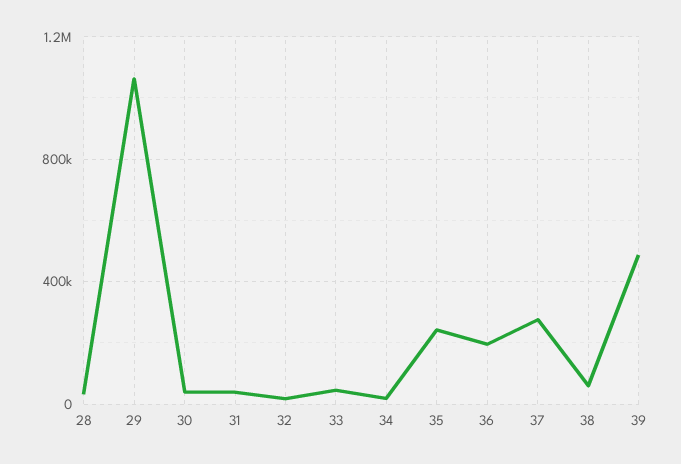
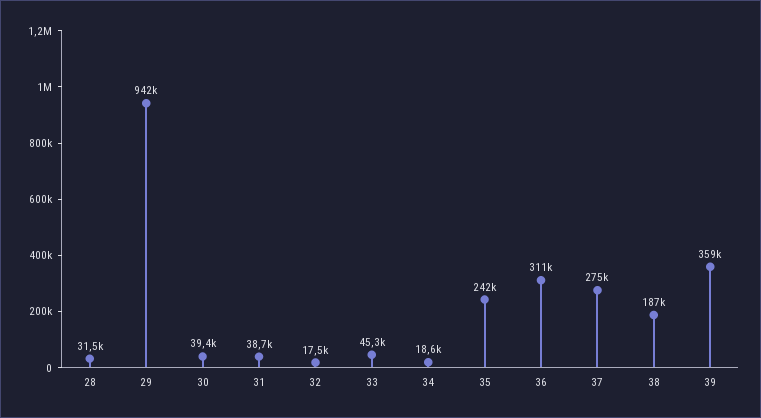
  {
    "28": 31500,
-   "29": 1050000,
+   "29": 942000,
    "30": 39400,
    "31": 38700,
    "32": 17500,
    "33": 45300,
    "34": 18600,
    "35": 242000,
-   "36": 200000,
+   "36": 311000,
    "37": 275000,
-   "38": 50000,
+   "38": 187000,
-   "39": 500000
+   "39": 359000
  }

